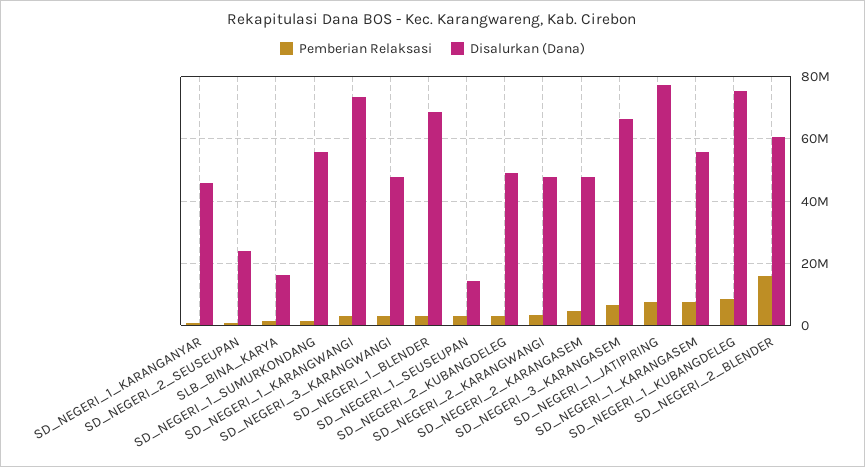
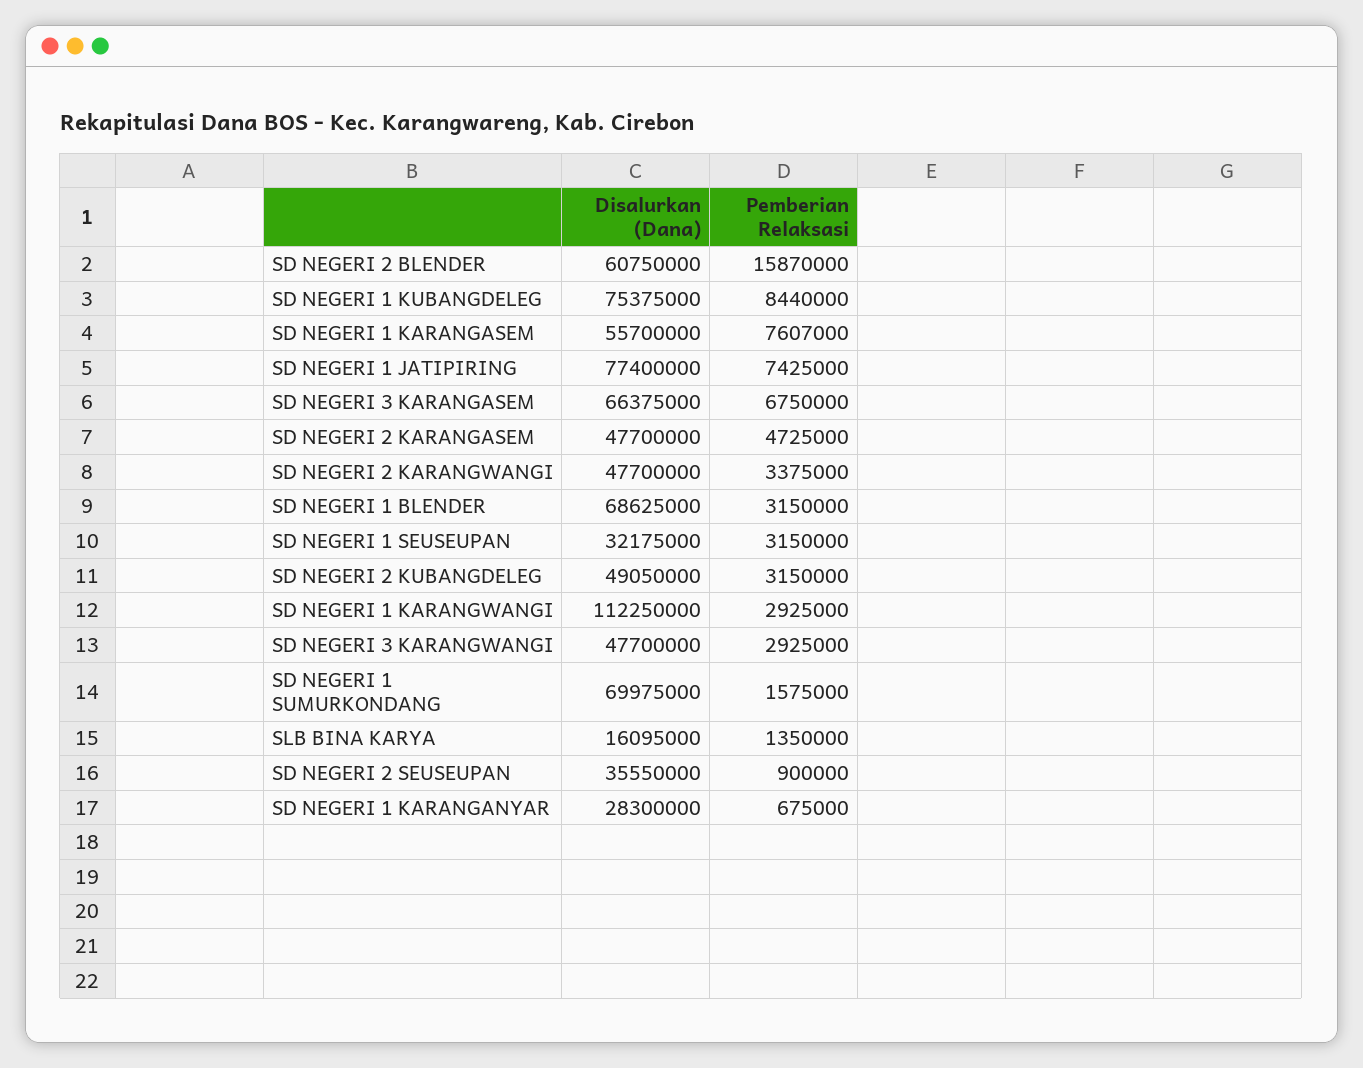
  {
    "Pemberian Relaksasi": {
      "SD_NEGERI_1_KARANGANYAR": 675000,
      "SD_NEGERI_2_SEUSEUPAN": 900000,
      "SLB_BINA_KARYA": 1350000,
      "SD_NEGERI_1_SUMURKONDANG": 1575000,
      "SD_NEGERI_1_KARANGWANGI": 2925000,
      "SD_NEGERI_3_KARANGWANGI": 2925000,
      "SD_NEGERI_1_BLENDER": 3150000,
      "SD_NEGERI_1_SEUSEUPAN": 3150000,
      "SD_NEGERI_2_KUBANGDELEG": 3150000,
      "SD_NEGERI_2_KARANGWANGI": 3375000,
      "SD_NEGERI_2_KARANGASEM": 4725000,
      "SD_NEGERI_3_KARANGASEM": 6750000,
      "SD_NEGERI_1_JATIPIRING": 7425000,
      "SD_NEGERI_1_KARANGASEM": 7607000,
      "SD_NEGERI_1_KUBANGDELEG": 8440000,
      "SD_NEGERI_2_BLENDER": 15870000
    },
    "Disalurkan (Dana)": {
-     "SD_NEGERI_1_KARANGANYAR": 46000000,
+     "SD_NEGERI_1_KARANGANYAR": 28300000,
-     "SD_NEGERI_2_SEUSEUPAN": 24000000,
+     "SD_NEGERI_2_SEUSEUPAN": 35550000,
      "SLB_BINA_KARYA": 16095000,
-     "SD_NEGERI_1_SUMURKONDANG": 56000000,
+     "SD_NEGERI_1_SUMURKONDANG": 69975000,
-     "SD_NEGERI_1_KARANGWANGI": 74000000,
+     "SD_NEGERI_1_KARANGWANGI": 112250000,
      "SD_NEGERI_3_KARANGWANGI": 47700000,
      "SD_NEGERI_1_BLENDER": 68625000,
-     "SD_NEGERI_1_SEUSEUPAN": 14000000,
+     "SD_NEGERI_1_SEUSEUPAN": 32175000,
      "SD_NEGERI_2_KUBANGDELEG": 49050000,
      "SD_NEGERI_2_KARANGWANGI": 47700000,
      "SD_NEGERI_2_KARANGASEM": 47700000,
      "SD_NEGERI_3_KARANGASEM": 66375000,
      "SD_NEGERI_1_JATIPIRING": 77400000,
      "SD_NEGERI_1_KARANGASEM": 55700000,
      "SD_NEGERI_1_KUBANGDELEG": 75375000,
      "SD_NEGERI_2_BLENDER": 60750000
    }
  }

